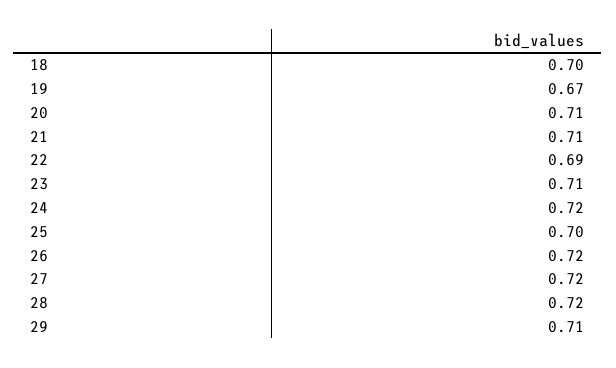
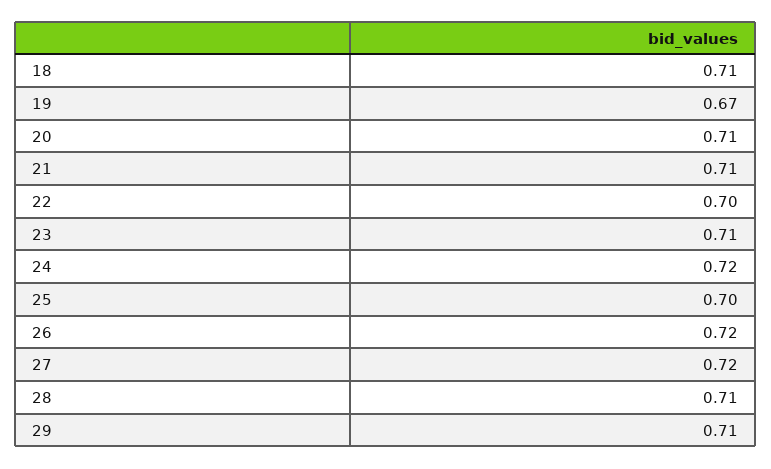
  {
-   "18": 0.7,
+   "18": 0.71,
    "19": 0.67,
    "20": 0.71,
    "21": 0.71,
-   "22": 0.69,
+   "22": 0.7,
    "23": 0.71,
    "24": 0.72,
    "25": 0.7,
    "26": 0.72,
    "27": 0.72,
-   "28": 0.72,
+   "28": 0.71,
    "29": 0.71
  }

